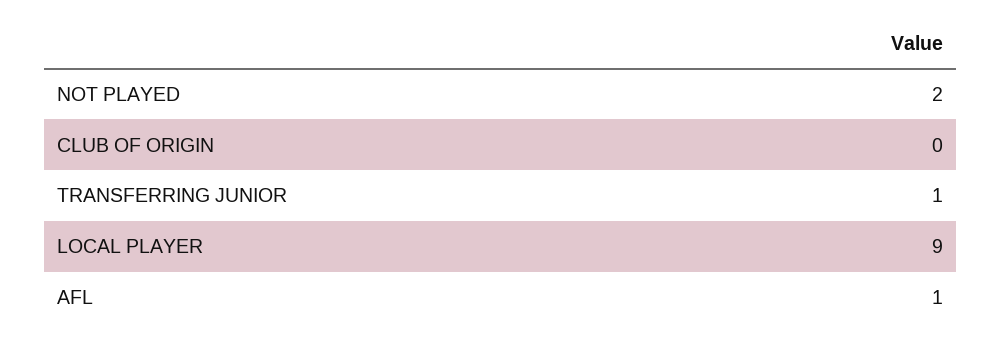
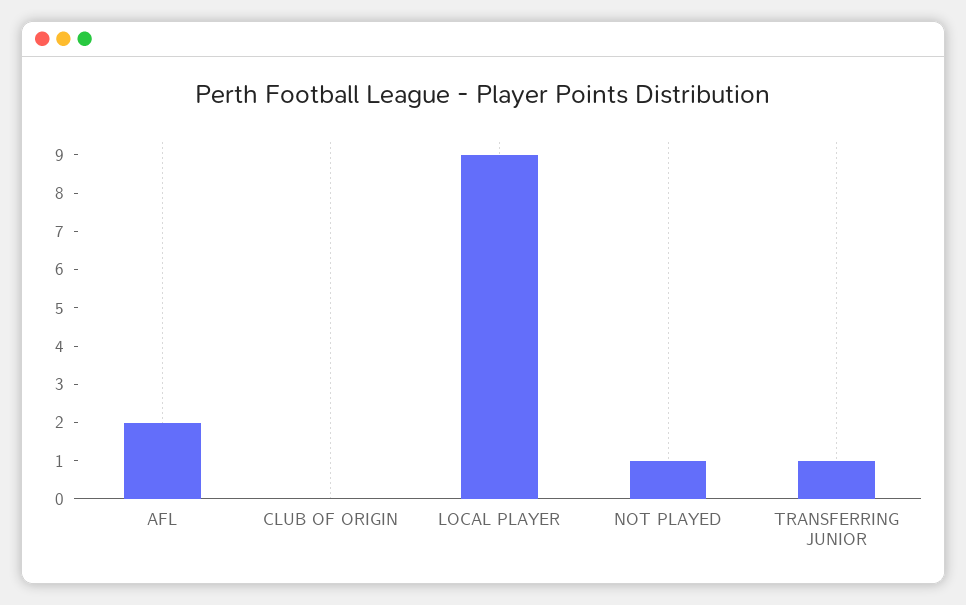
  {
-   "NOT PLAYED": 2,
+   "NOT PLAYED": 1,
    "CLUB OF ORIGIN": 0,
    "TRANSFERRING JUNIOR": 1,
    "LOCAL PLAYER": 9,
-   "AFL": 1
+   "AFL": 2
  }

